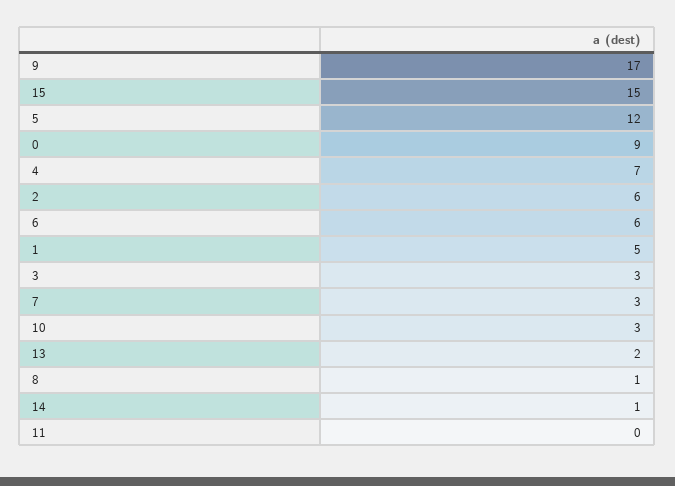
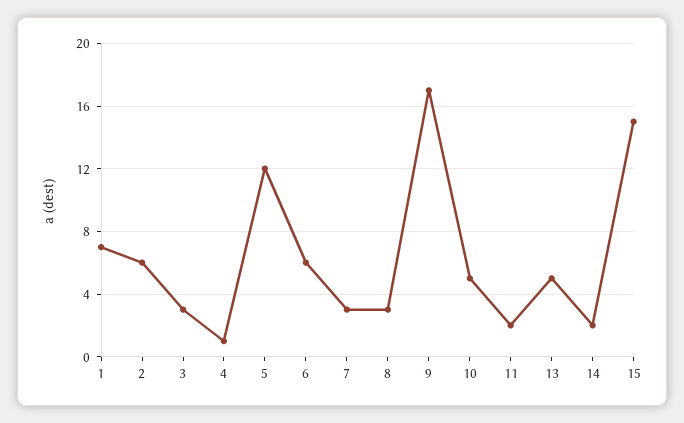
  {
    "9": 17,
    "15": 15,
    "5": 12,
-   "0": 9,
-   "4": 7,
+   "4": 1,
    "2": 6,
    "6": 6,
-   "1": 5,
+   "1": 7,
    "3": 3,
    "7": 3,
-   "10": 3,
+   "10": 5,
-   "13": 2,
+   "13": 5,
-   "8": 1,
+   "8": 3,
-   "14": 1,
+   "14": 2,
-   "11": 0
+   "11": 2
  }

